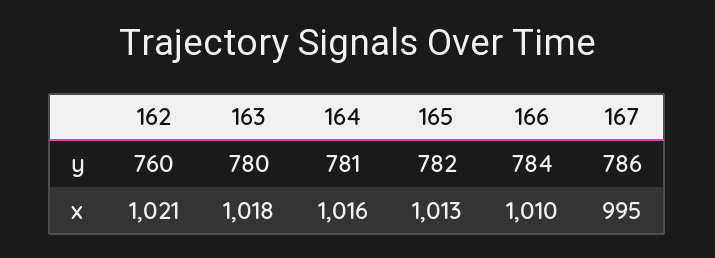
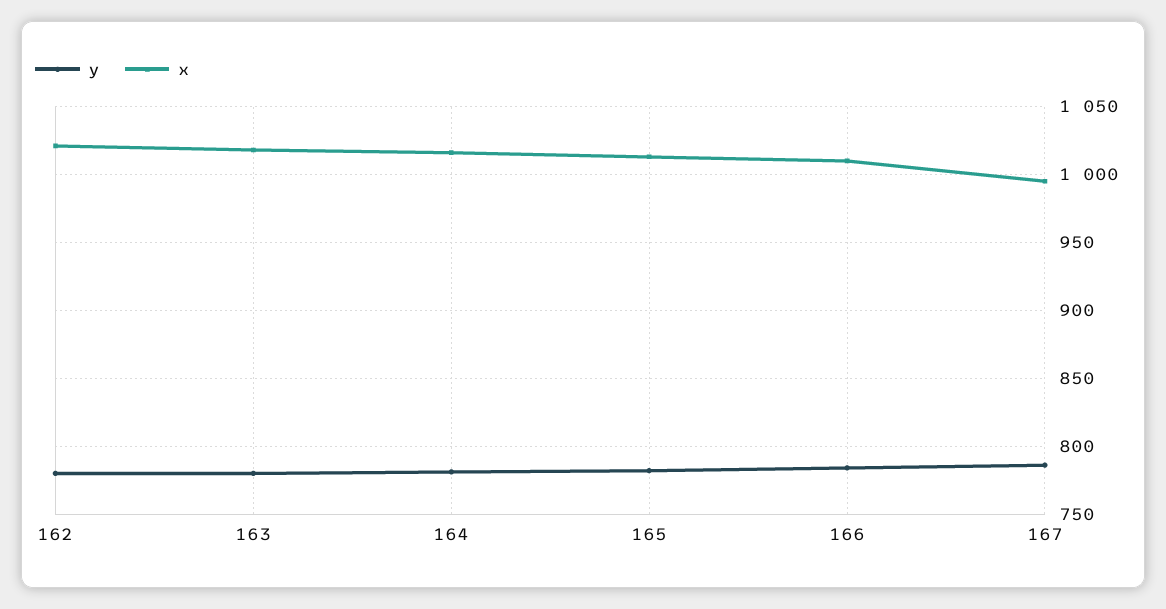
  {
    "y": {
-     "162": 760,
+     "162": 780,
      "163": 780,
      "164": 781,
      "165": 782,
      "166": 784,
      "167": 786
    },
    "x": {
      "162": 1021,
      "163": 1018,
      "164": 1016,
      "165": 1013,
      "166": 1010,
      "167": 995
    }
  }

